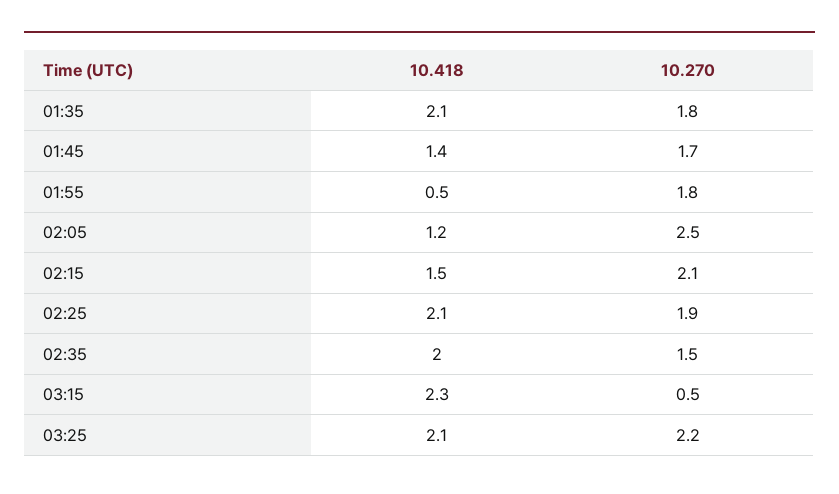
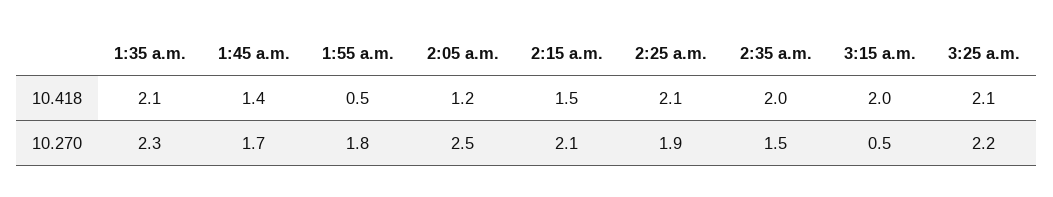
  {
    "10.418": {
      "01:35": 2.1,
      "01:45": 1.4,
      "01:55": 0.5,
      "02:05": 1.2,
      "02:15": 1.5,
      "02:25": 2.1,
      "02:35": 2,
-     "03:15": 2.3,
+     "03:15": 2,
      "03:25": 2.1
    },
    "10.270": {
-     "01:35": 1.8,
+     "01:35": 2.3,
      "01:45": 1.7,
      "01:55": 1.8,
      "02:05": 2.5,
      "02:15": 2.1,
      "02:25": 1.9,
      "02:35": 1.5,
      "03:15": 0.5,
      "03:25": 2.2
    }
  }

